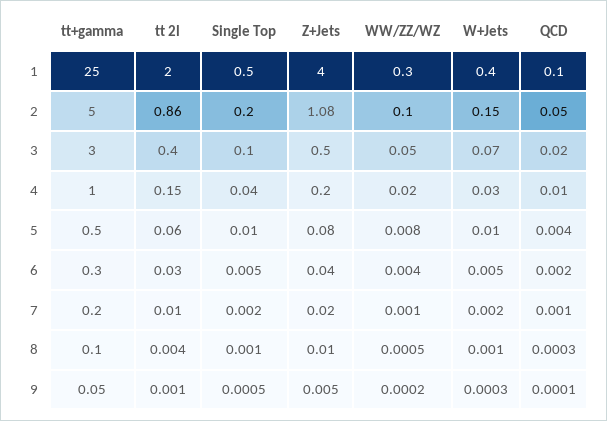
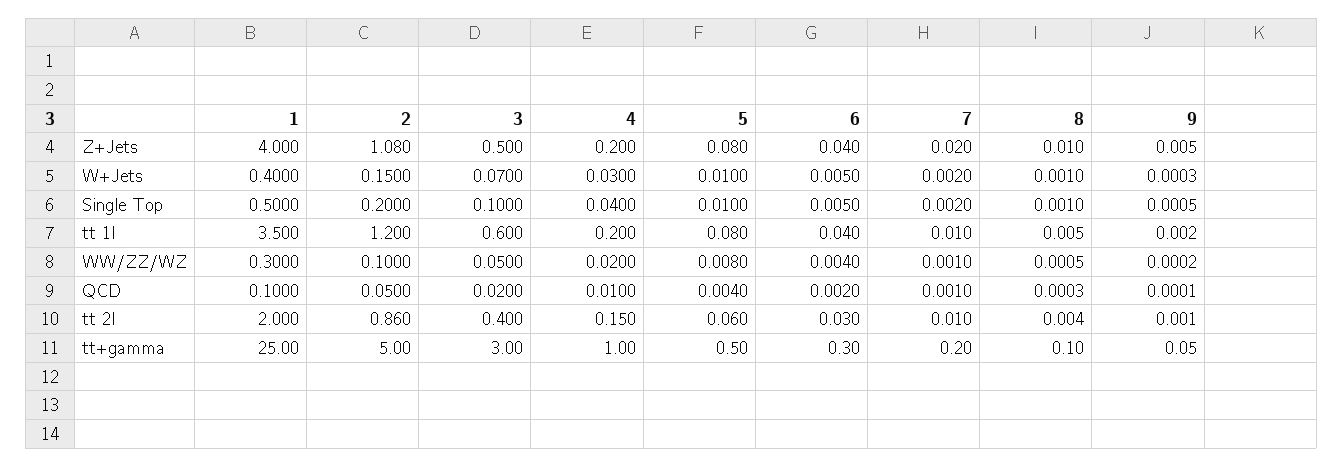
  {
    "tt+gamma": {
      "1": 25,
      "2": 5,
      "3": 3,
      "4": 1,
      "5": 0.5,
      "6": 0.3,
      "7": 0.2,
      "8": 0.1,
      "9": 0.05
    },
    "tt 2l": {
      "1": 2,
      "2": 0.86,
      "3": 0.4,
      "4": 0.15,
      "5": 0.06,
      "6": 0.03,
      "7": 0.01,
      "8": 0.004,
      "9": 0.001
    },
    "Single Top": {
      "1": 0.5,
      "2": 0.2,
      "3": 0.1,
      "4": 0.04,
      "5": 0.01,
      "6": 0.005,
      "7": 0.002,
      "8": 0.001,
      "9": 0.0005
    },
    "Z+Jets": {
      "1": 4,
      "2": 1.08,
      "3": 0.5,
      "4": 0.2,
      "5": 0.08,
      "6": 0.04,
      "7": 0.02,
      "8": 0.01,
      "9": 0.005
    },
    "WW/ZZ/WZ": {
      "1": 0.3,
      "2": 0.1,
      "3": 0.05,
      "4": 0.02,
      "5": 0.008,
      "6": 0.004,
      "7": 0.001,
      "8": 0.0005,
      "9": 0.0002
    },
    "W+Jets": {
      "1": 0.4,
      "2": 0.15,
      "3": 0.07,
      "4": 0.03,
      "5": 0.01,
      "6": 0.005,
      "7": 0.002,
      "8": 0.001,
      "9": 0.0003
    },
    "QCD": {
      "1": 0.1,
      "2": 0.05,
      "3": 0.02,
      "4": 0.01,
      "5": 0.004,
      "6": 0.002,
      "7": 0.001,
      "8": 0.0003,
      "9": 0.0001
-   }
+   },
+   "tt 1l": {
+     "1": 3.5,
+     "2": 1.2,
+     "3": 0.6,
+     "4": 0.2,
+     "5": 0.08,
+     "6": 0.04,
+     "7": 0.01,
+     "8": 0.005,
+     "9": 0.002
+   }
  }

